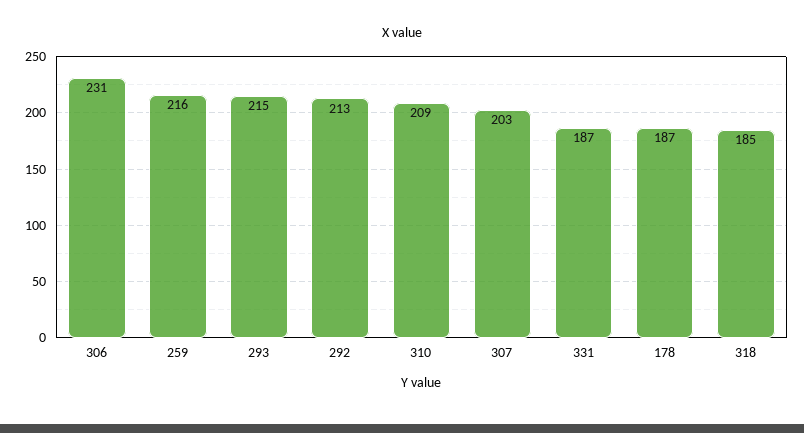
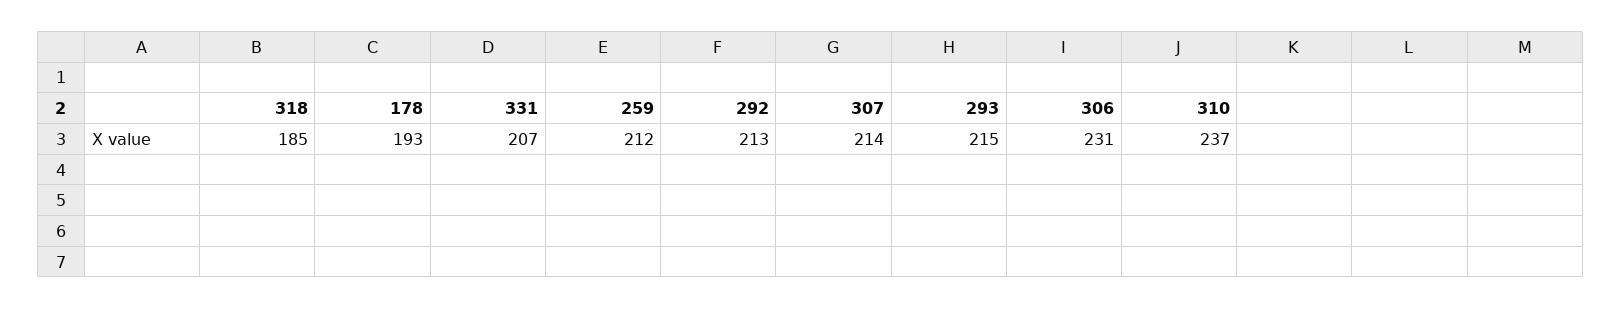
  {
    "306": 231,
-   "259": 216,
+   "259": 212,
    "293": 215,
    "292": 213,
-   "310": 209,
+   "310": 237,
-   "307": 203,
+   "307": 214,
-   "331": 187,
+   "331": 207,
-   "178": 187,
+   "178": 193,
    "318": 185
  }

